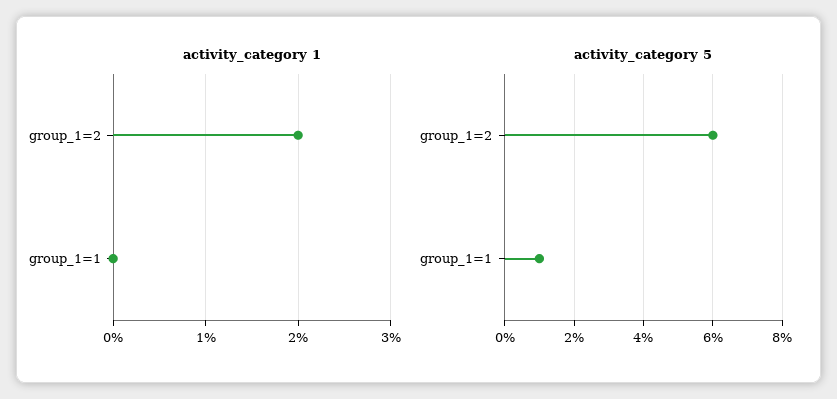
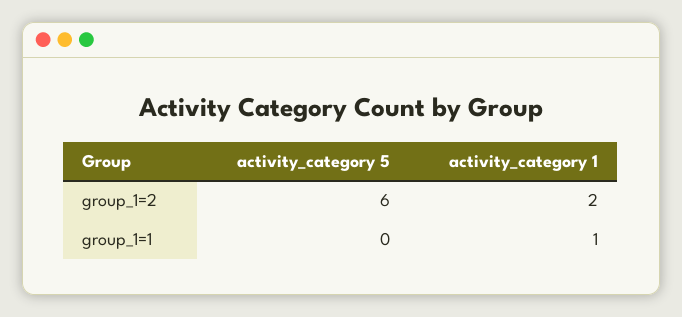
  {
    "activity_category 1": {
      "group_1=2": 2,
-     "group_1=1": 0
+     "group_1=1": 1
    },
    "activity_category 5": {
      "group_1=2": 6,
-     "group_1=1": 1
+     "group_1=1": 0
    }
  }

